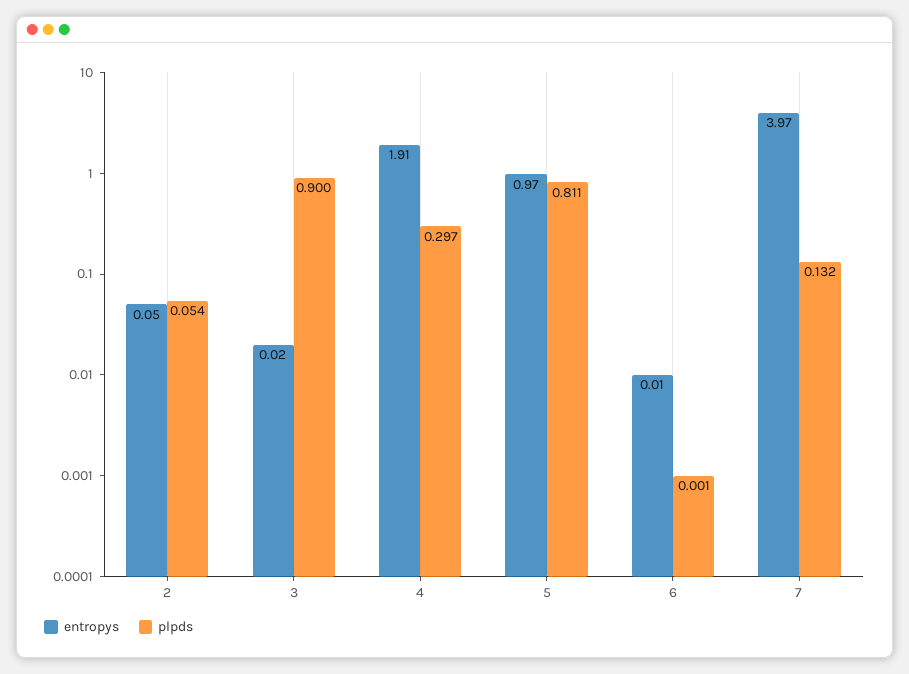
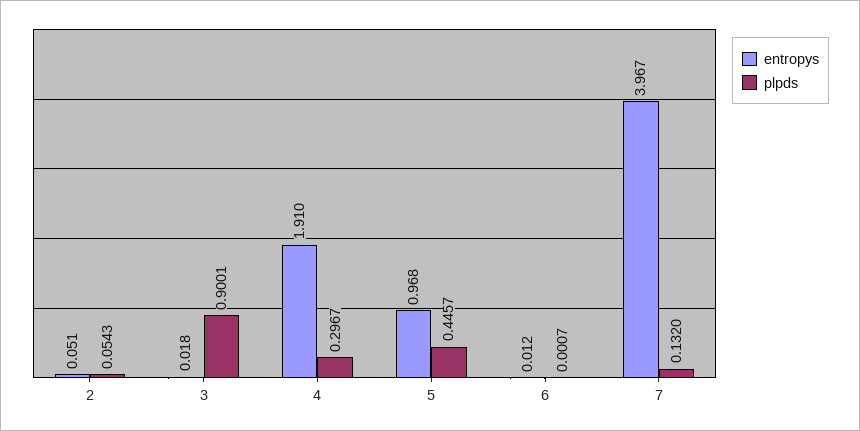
  {
    "entropys": {
      "2": 0.051,
      "3": 0.018,
      "4": 1.91,
      "5": 0.968,
      "6": 0.012,
      "7": 3.967
    },
    "plpds": {
      "2": 0.0543,
      "3": 0.9001,
      "4": 0.2967,
-     "5": 0.811,
+     "5": 0.4457,
      "6": 0.0007,
      "7": 0.132
    }
  }

